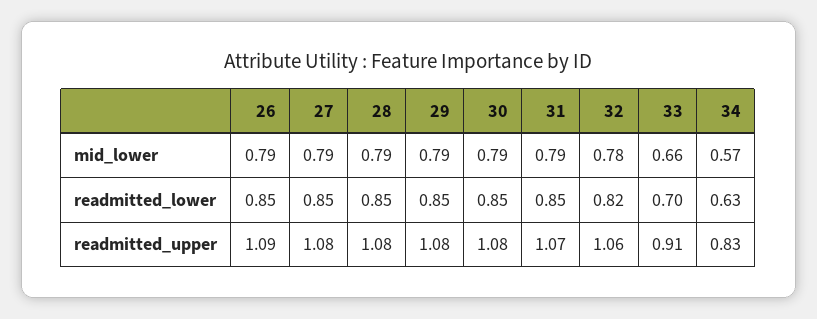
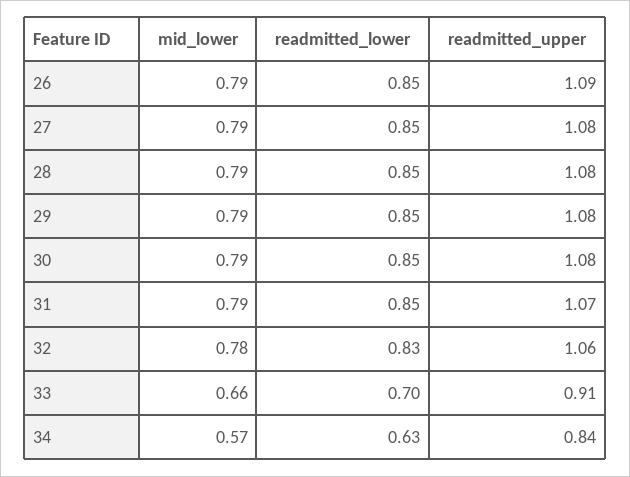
  {
    "26": {
      "mid_lower": 0.79,
      "readmitted_lower": 0.85,
      "readmitted_upper": 1.09
    },
    "27": {
      "mid_lower": 0.79,
      "readmitted_lower": 0.85,
      "readmitted_upper": 1.08
    },
    "28": {
      "mid_lower": 0.79,
      "readmitted_lower": 0.85,
      "readmitted_upper": 1.08
    },
    "29": {
      "mid_lower": 0.79,
      "readmitted_lower": 0.85,
      "readmitted_upper": 1.08
    },
    "30": {
      "mid_lower": 0.79,
      "readmitted_lower": 0.85,
      "readmitted_upper": 1.08
    },
    "31": {
      "mid_lower": 0.79,
      "readmitted_lower": 0.85,
      "readmitted_upper": 1.07
    },
    "32": {
      "mid_lower": 0.78,
-     "readmitted_lower": 0.82,
+     "readmitted_lower": 0.83,
      "readmitted_upper": 1.06
    },
    "33": {
      "mid_lower": 0.66,
      "readmitted_lower": 0.7,
      "readmitted_upper": 0.91
    },
    "34": {
      "mid_lower": 0.57,
      "readmitted_lower": 0.63,
-     "readmitted_upper": 0.83
+     "readmitted_upper": 0.84
    }
  }

